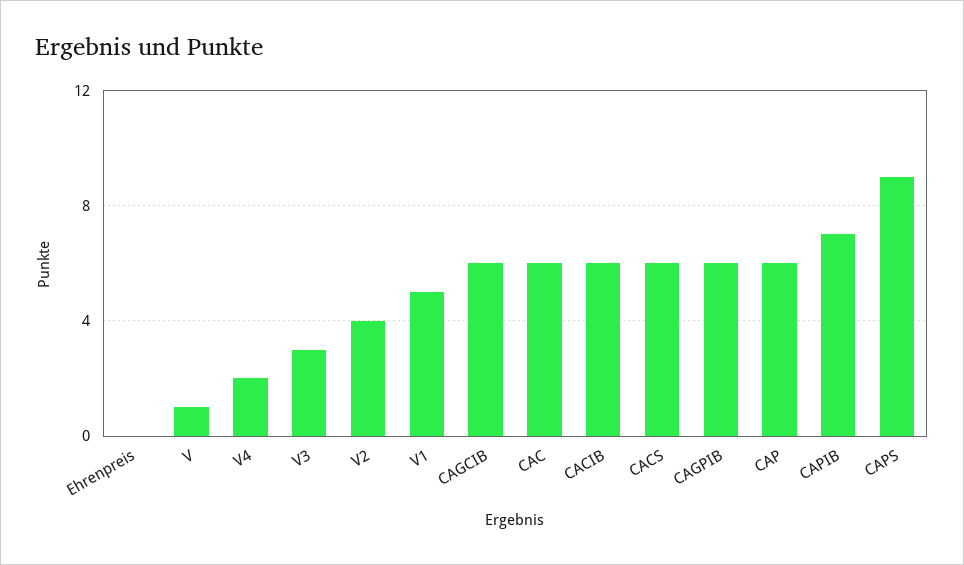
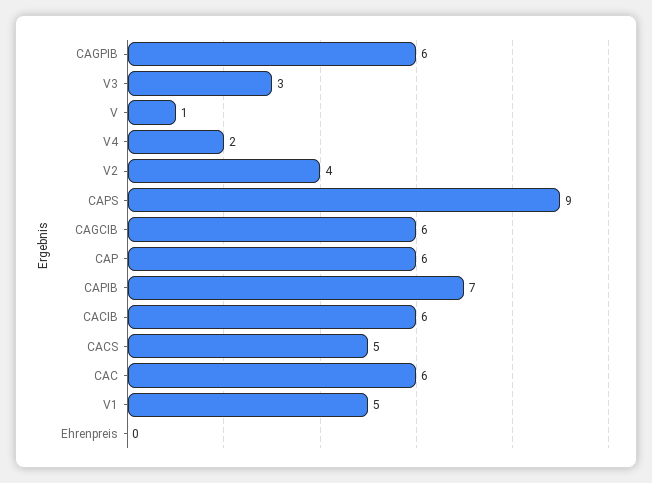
  {
    "Ehrenpreis": 0,
    "V": 1,
    "V4": 2,
    "V3": 3,
    "V2": 4,
    "V1": 5,
    "CAGCIB": 6,
    "CAC": 6,
    "CACIB": 6,
-   "CACS": 6,
+   "CACS": 5,
    "CAGPIB": 6,
    "CAP": 6,
    "CAPIB": 7,
    "CAPS": 9
  }

